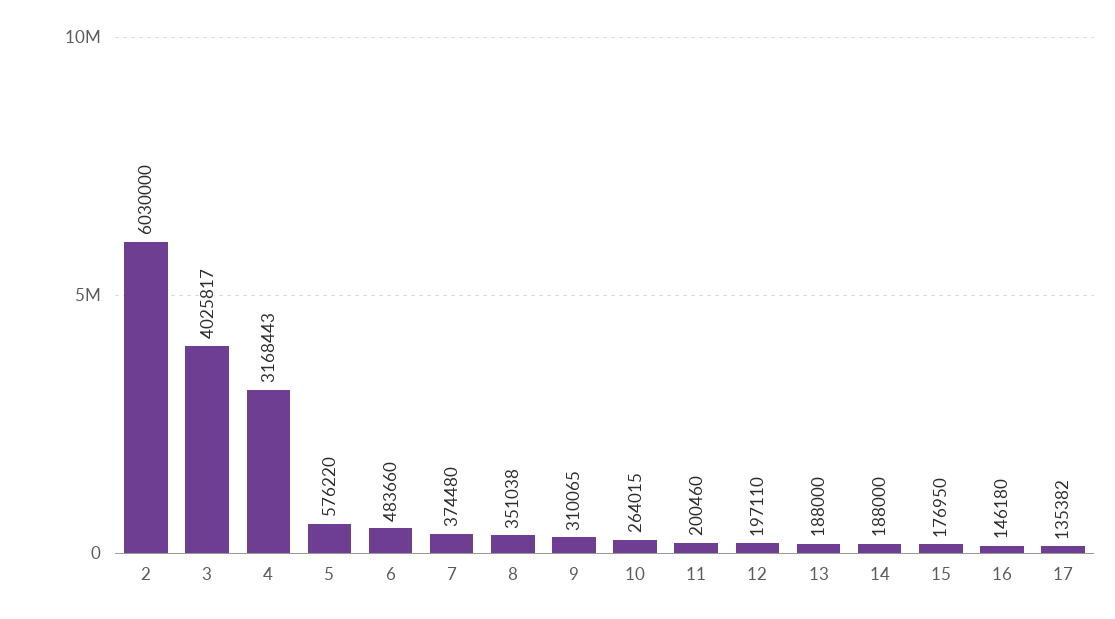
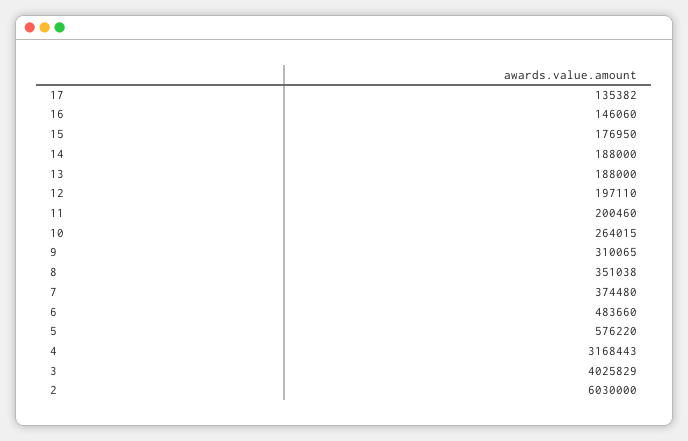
  {
    "2": 6030000,
-   "3": 4025817,
+   "3": 4025829,
    "4": 3168443,
    "5": 576220,
    "6": 483660,
    "7": 374480,
    "8": 351038,
    "9": 310065,
    "10": 264015,
    "11": 200460,
    "12": 197110,
    "13": 188000,
    "14": 188000,
    "15": 176950,
-   "16": 146180,
+   "16": 146060,
    "17": 135382
  }

